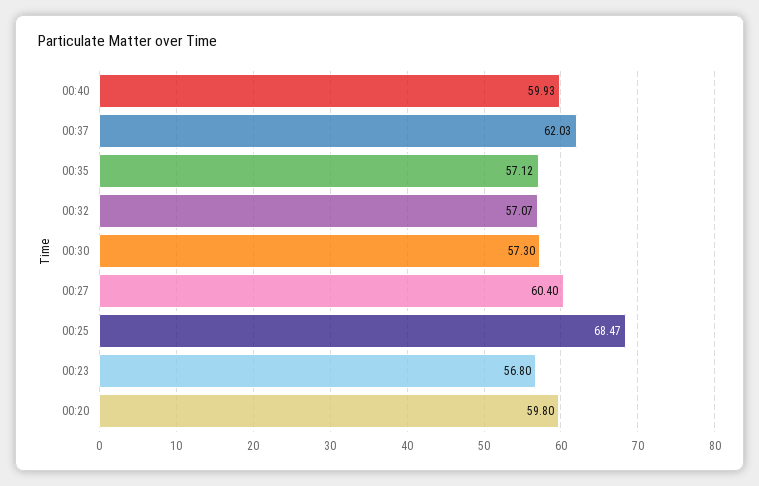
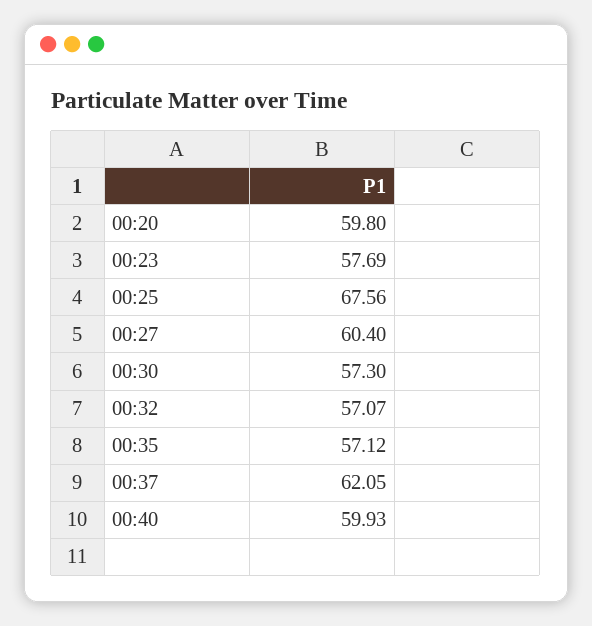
  {
    "00:40": 59.93,
-   "00:37": 62.03,
+   "00:37": 62.05,
    "00:35": 57.12,
    "00:32": 57.07,
    "00:30": 57.3,
    "00:27": 60.4,
-   "00:25": 68.47,
+   "00:25": 67.56,
-   "00:23": 56.8,
+   "00:23": 57.69,
    "00:20": 59.8
  }

